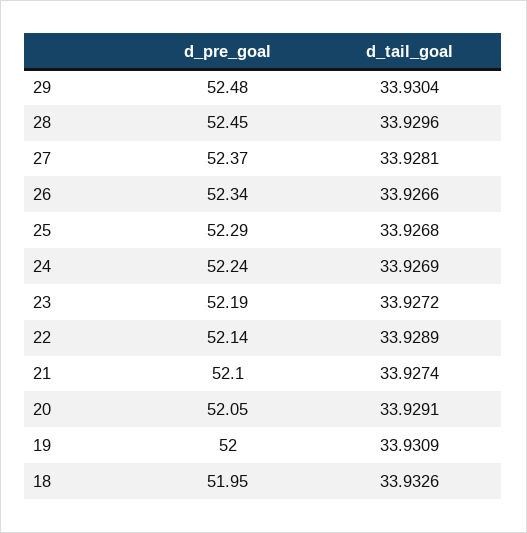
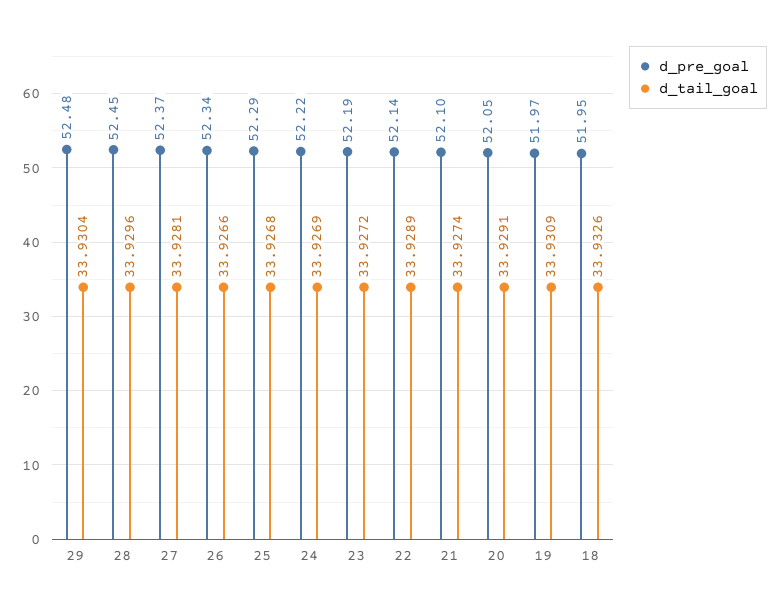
  {
    "d_pre_goal": {
      "29": 52.48,
      "28": 52.45,
      "27": 52.37,
      "26": 52.34,
      "25": 52.29,
-     "24": 52.24,
+     "24": 52.22,
      "23": 52.19,
      "22": 52.14,
      "21": 52.1,
      "20": 52.05,
-     "19": 52,
+     "19": 51.97,
      "18": 51.95
    },
    "d_tail_goal": {
      "29": 33.9304,
      "28": 33.9296,
      "27": 33.9281,
      "26": 33.9266,
      "25": 33.9268,
      "24": 33.9269,
      "23": 33.9272,
      "22": 33.9289,
      "21": 33.9274,
      "20": 33.9291,
      "19": 33.9309,
      "18": 33.9326
    }
  }

